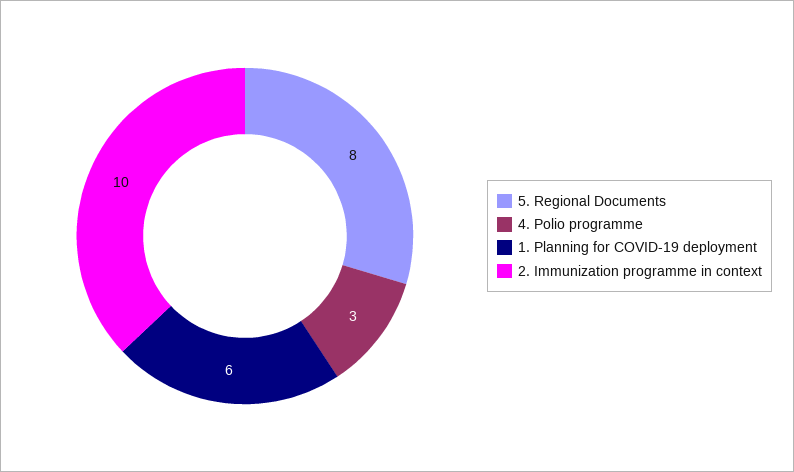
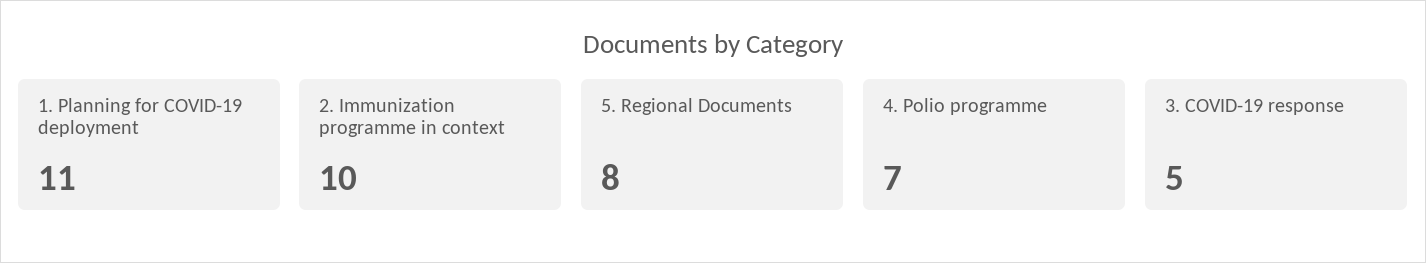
  {
    "5. Regional Documents": 8,
-   "4. Polio programme": 3,
+   "4. Polio programme": 7,
-   "1. Planning for COVID-19 deployment": 6,
+   "1. Planning for COVID-19 deployment": 11,
-   "2. Immunization programme in context": 10
+   "2. Immunization programme in context": 10,
+   "3. COVID-19 response": 5
  }

